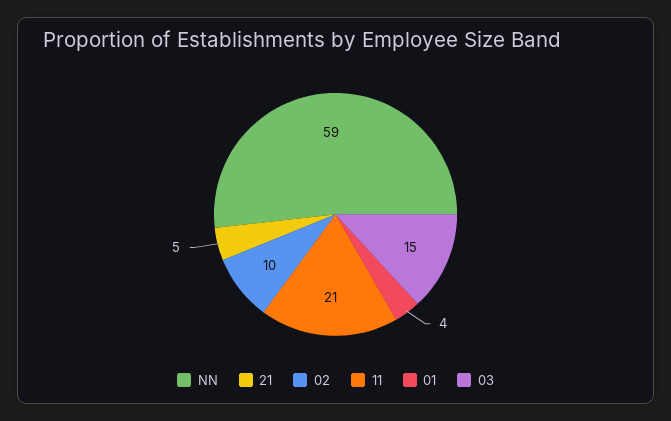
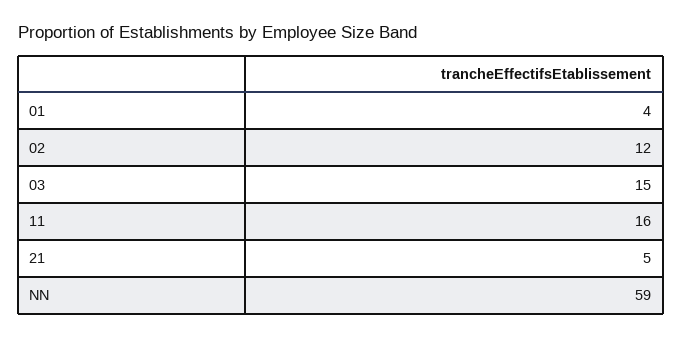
  {
    "NN": 59,
    "21": 5,
-   "02": 10,
+   "02": 12,
-   "11": 21,
+   "11": 16,
    "01": 4,
    "03": 15
  }

